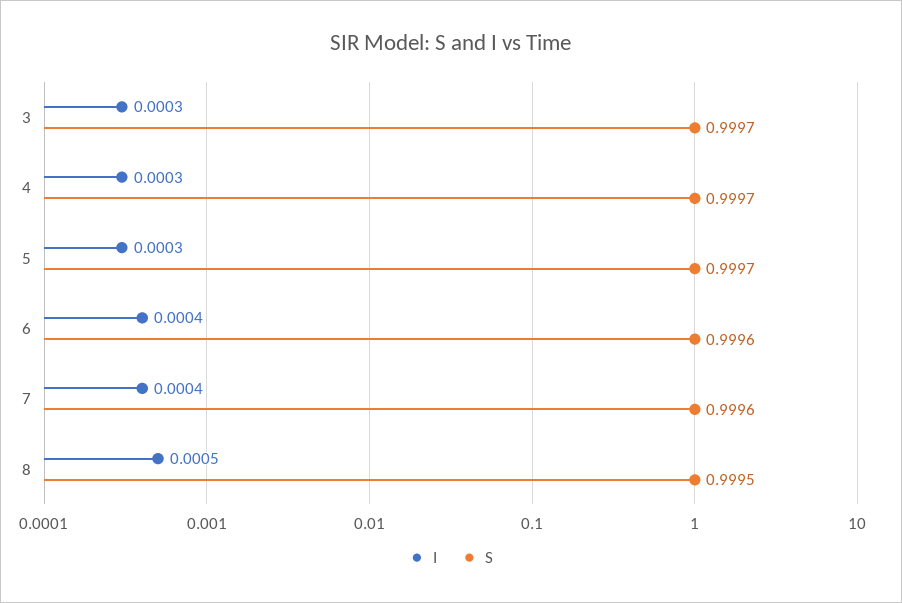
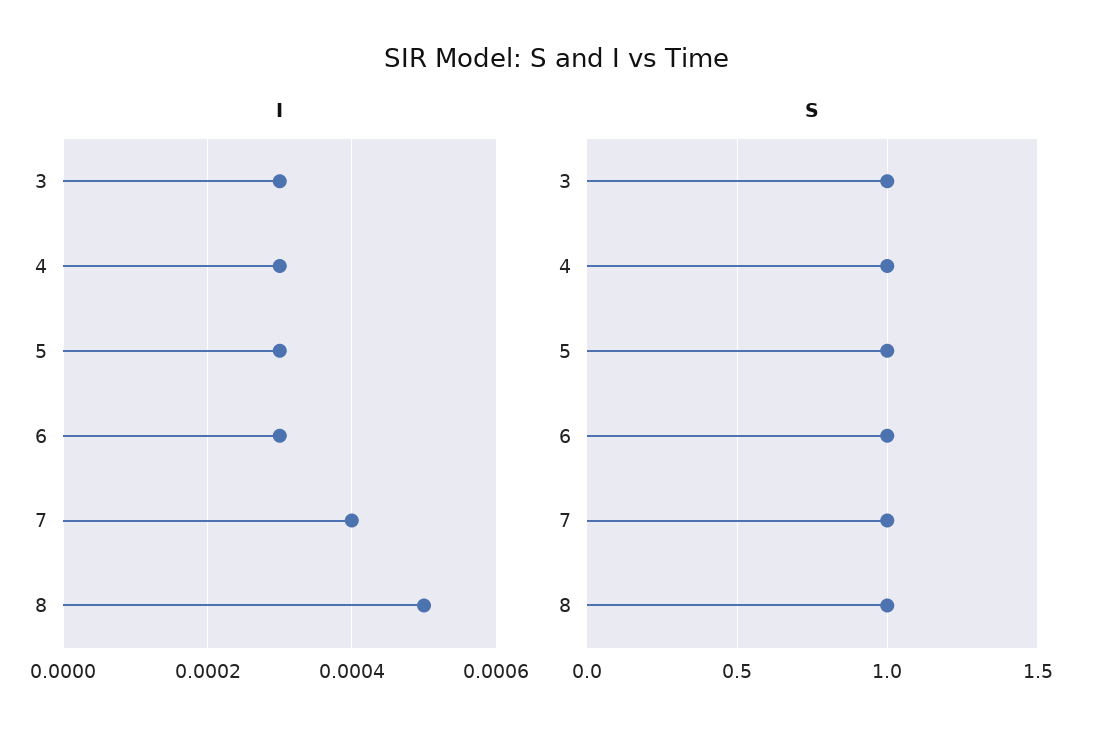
  {
    "I": {
      "3": 0.0003,
      "4": 0.0003,
      "5": 0.0003,
-     "6": 0.0004,
+     "6": 0.0003,
      "7": 0.0004,
      "8": 0.0005
    },
    "S": {
      "3": 0.9997,
      "4": 0.9997,
      "5": 0.9997,
      "6": 0.9996,
      "7": 0.9996,
      "8": 0.9995
    }
  }

